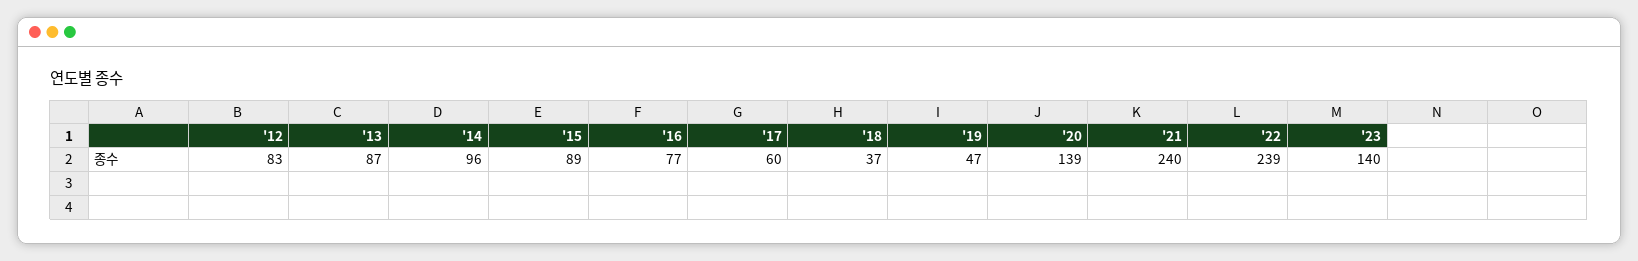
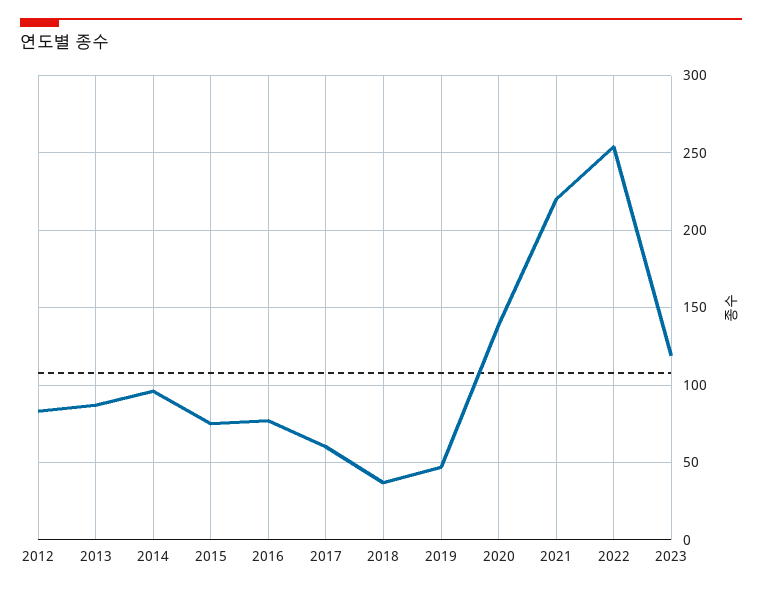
  {
    "'12": 83,
    "'13": 87,
    "'14": 96,
-   "'15": 89,
+   "'15": 75,
    "'16": 77,
    "'17": 60,
    "'18": 37,
    "'19": 47,
    "'20": 139,
-   "'21": 240,
+   "'21": 220,
-   "'22": 239,
+   "'22": 255,
-   "'23": 140
+   "'23": 120
  }

